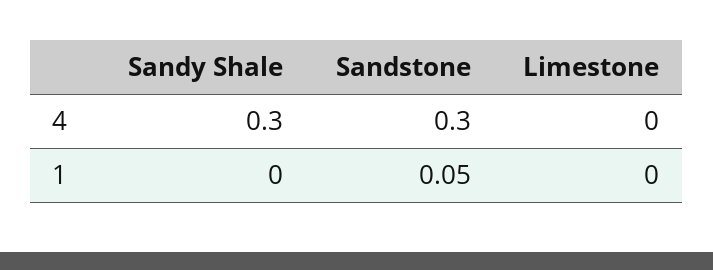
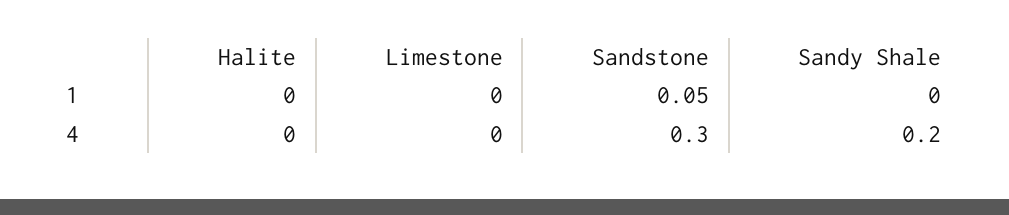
  {
    "Sandy Shale": {
-     "4": 0.3,
+     "4": 0.2,
      "1": 0
    },
    "Sandstone": {
      "4": 0.3,
      "1": 0.05
    },
    "Limestone": {
      "4": 0,
      "1": 0
-   }
+   },
+   "Halite": {
+     "1": 0,
+     "4": 0
+   }
  }

